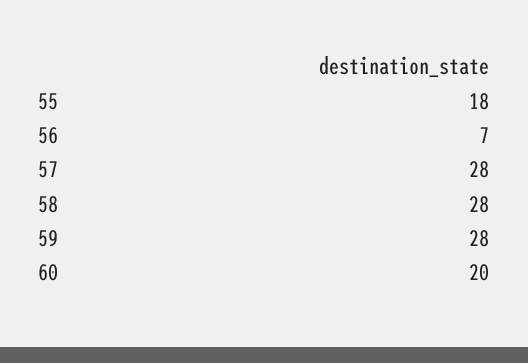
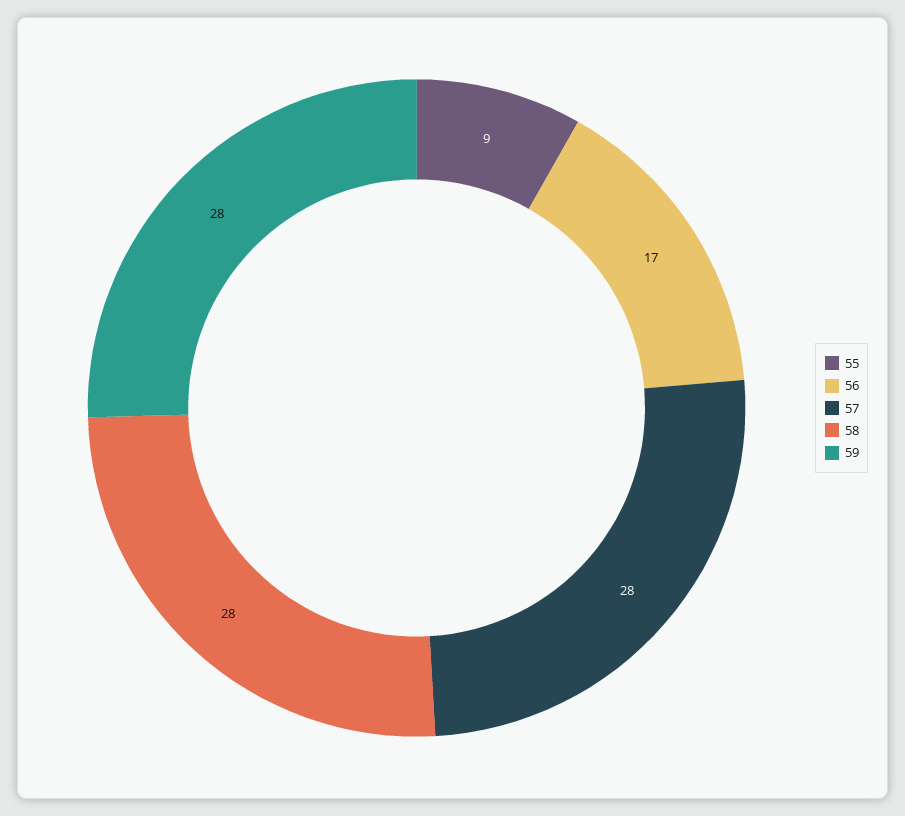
  {
-   "55": 18,
+   "55": 9,
-   "56": 7,
+   "56": 17,
    "57": 28,
    "58": 28,
-   "59": 28,
+   "59": 28
-   "60": 20
  }

